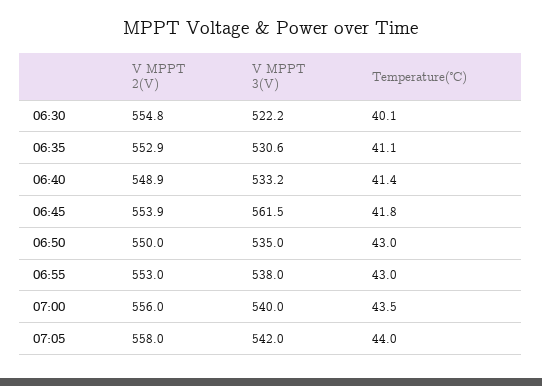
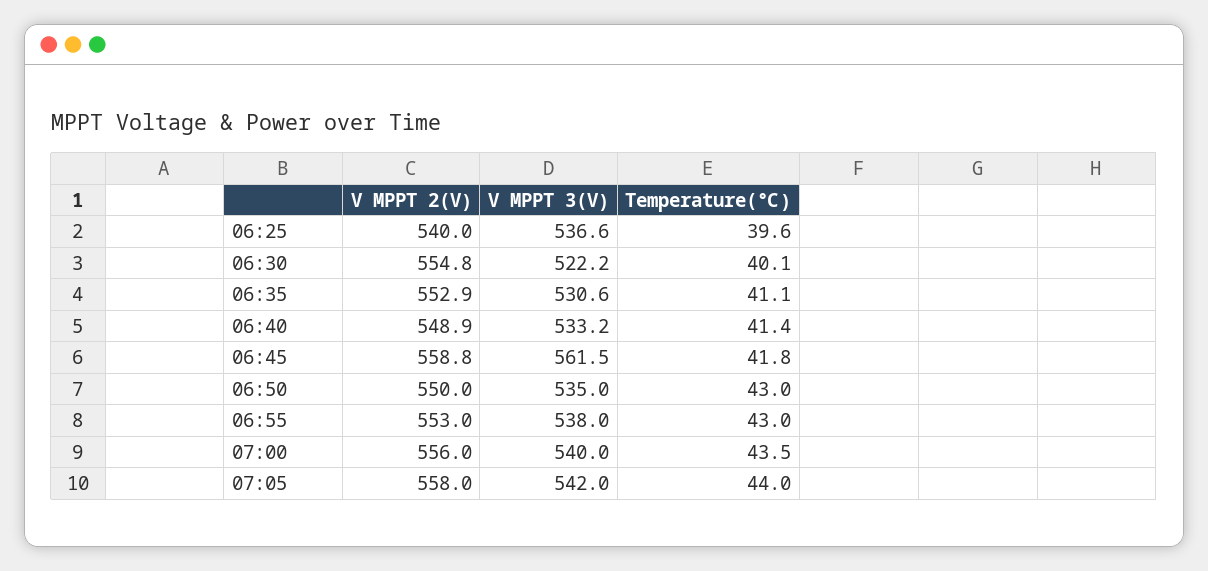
  {
    "V MPPT 2(V)": {
      "06:30": 554.8,
      "06:35": 552.9,
      "06:40": 548.9,
-     "06:45": 553.9,
+     "06:45": 558.8,
      "06:50": 550,
      "06:55": 553,
      "07:00": 556,
-     "07:05": 558
+     "07:05": 558,
+     "06:25": 540
    },
    "V MPPT 3(V)": {
      "06:30": 522.2,
      "06:35": 530.6,
      "06:40": 533.2,
      "06:45": 561.5,
      "06:50": 535,
      "06:55": 538,
      "07:00": 540,
-     "07:05": 542
+     "07:05": 542,
+     "06:25": 536.6
    },
    "Temperature(℃)": {
      "06:30": 40.1,
      "06:35": 41.1,
      "06:40": 41.4,
      "06:45": 41.8,
      "06:50": 43,
      "06:55": 43,
      "07:00": 43.5,
-     "07:05": 44
+     "07:05": 44,
+     "06:25": 39.6
    }
  }

